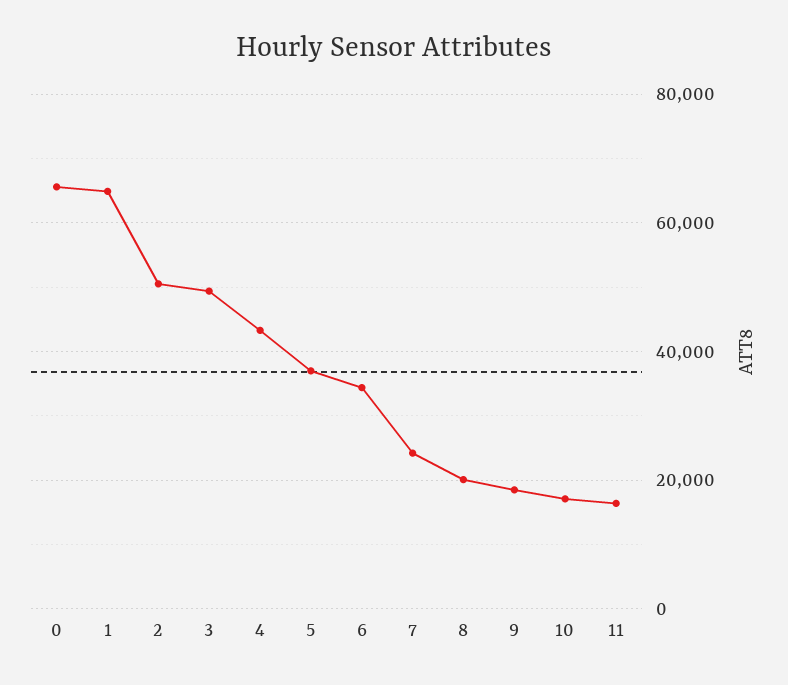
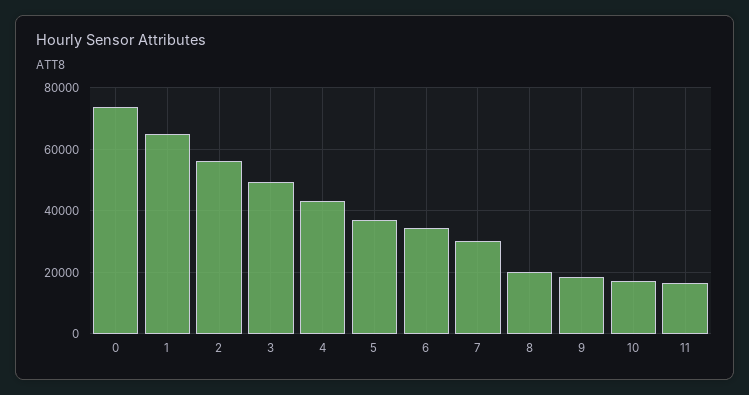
  {
-   "0": 66000,
+   "0": 74000,
    "1": 64000,
-   "2": 50000,
+   "2": 56000,
    "3": 50000,
    "4": 44000,
    "5": 38000,
    "6": 34000,
-   "7": 24000,
+   "7": 30000,
    "8": 20000,
    "9": 18000,
    "10": 18000,
    "11": 16000
  }

